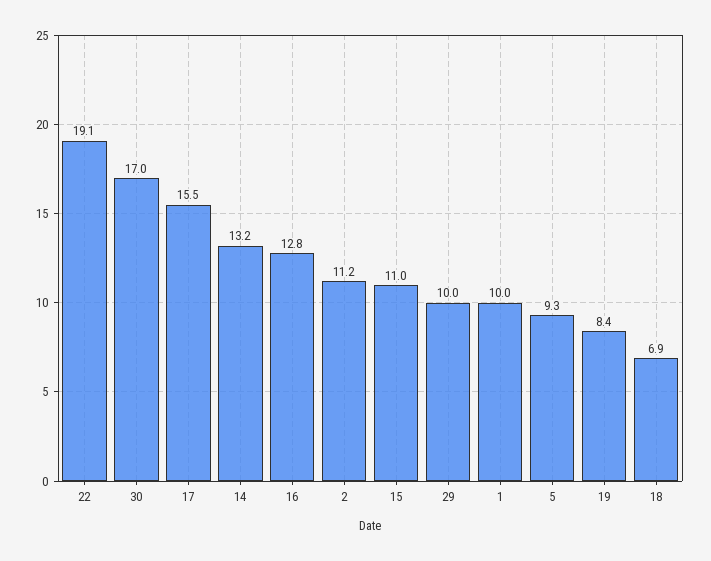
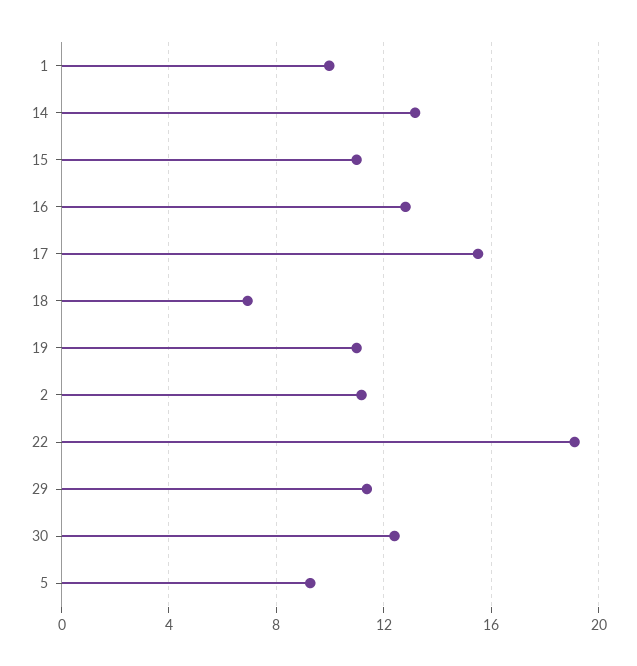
  {
    "22": 19.1,
-   "30": 17,
+   "30": 12.5,
    "17": 15.5,
    "14": 13.2,
    "16": 12.8,
    "2": 11.2,
    "15": 11,
-   "29": 10,
+   "29": 11.5,
    "1": 10,
    "5": 9.3,
-   "19": 8.4,
+   "19": 11,
    "18": 6.9
  }

